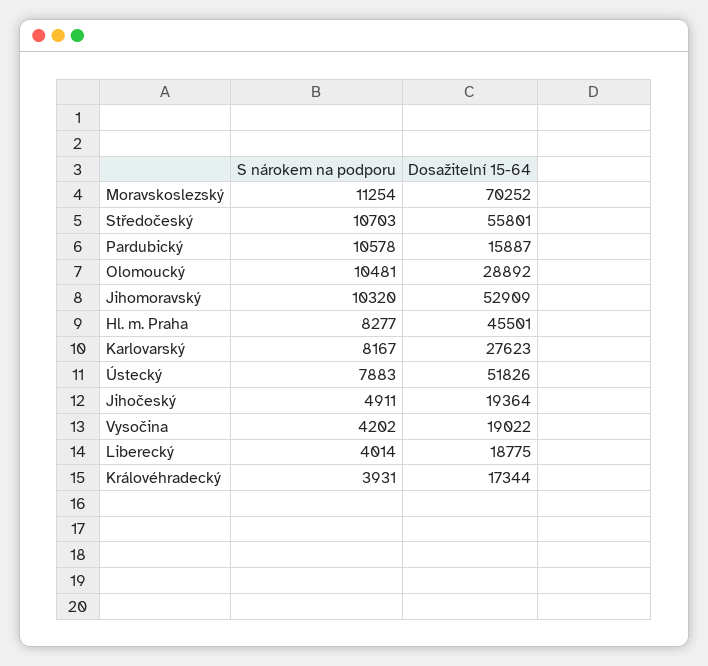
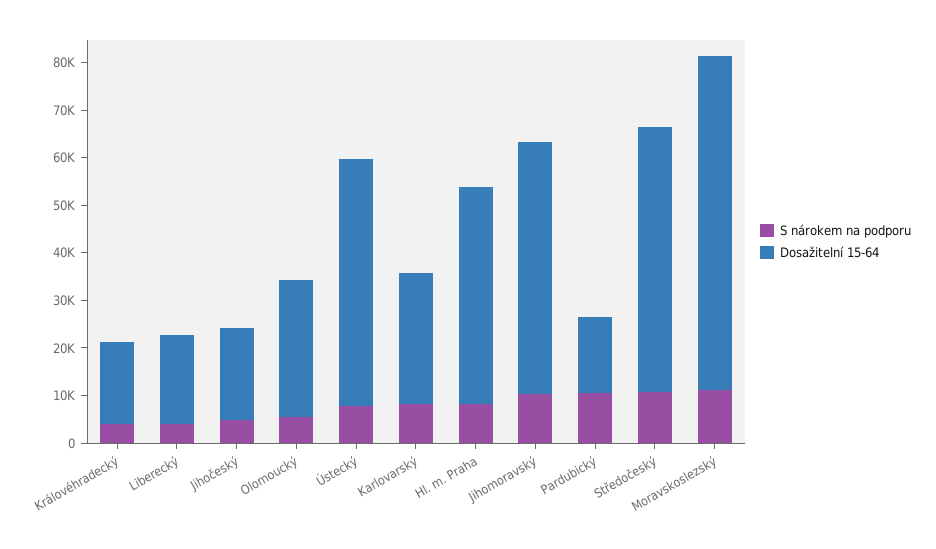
  {
    "S nárokem na podporu": {
      "Moravskoslezský": 11254,
      "Středočeský": 10703,
      "Pardubický": 10578,
-     "Olomoucký": 10481,
+     "Olomoucký": 6000,
      "Jihomoravský": 10320,
      "Hl. m. Praha": 8277,
      "Karlovarský": 8167,
      "Ústecký": 7883,
      "Jihočeský": 4911,
-     "Vysočina": 4202,
      "Liberecký": 4014,
      "Královéhradecký": 3931
    },
    "Dosažitelní 15-64": {
      "Moravskoslezský": 70252,
      "Středočeský": 55801,
      "Pardubický": 15887,
      "Olomoucký": 28892,
      "Jihomoravský": 52909,
      "Hl. m. Praha": 45501,
      "Karlovarský": 27623,
      "Ústecký": 51826,
      "Jihočeský": 19364,
-     "Vysočina": 19022,
      "Liberecký": 18775,
      "Královéhradecký": 17344
    }
  }

